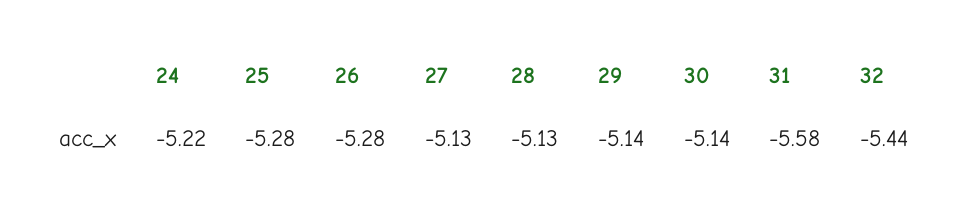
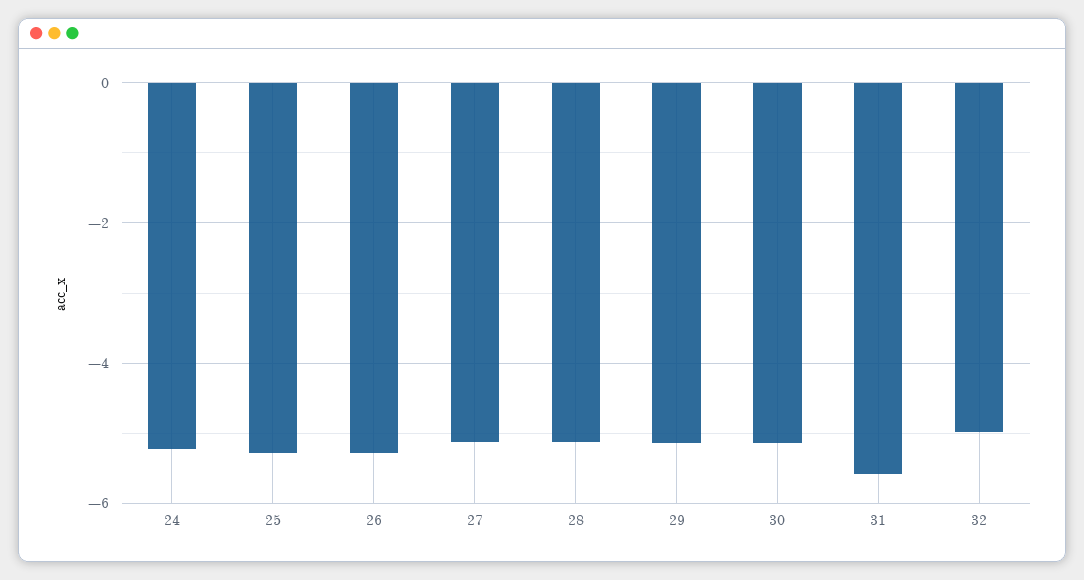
  {
    "24": -5.22,
    "25": -5.28,
    "26": -5.28,
    "27": -5.13,
    "28": -5.13,
    "29": -5.14,
    "30": -5.14,
    "31": -5.58,
-   "32": -5.44
+   "32": -5
  }

